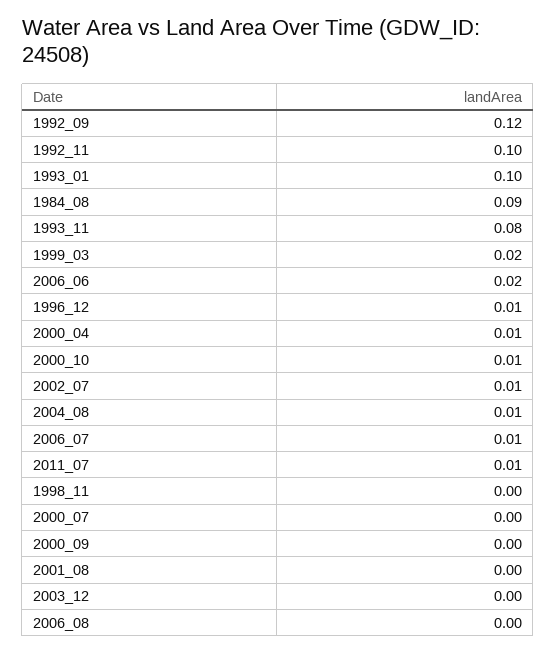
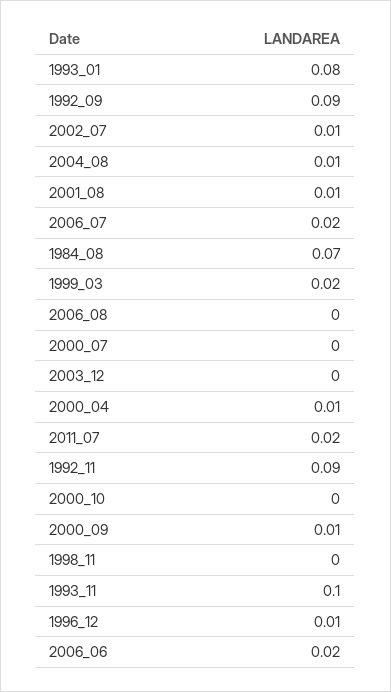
  {
-   "1992_09": 0.12,
+   "1992_09": 0.09,
-   "1992_11": 0.1,
+   "1992_11": 0.09,
-   "1993_01": 0.1,
+   "1993_01": 0.08,
-   "1984_08": 0.09,
+   "1984_08": 0.07,
-   "1993_11": 0.08,
+   "1993_11": 0.1,
    "1999_03": 0.02,
    "2006_06": 0.02,
    "1996_12": 0.01,
    "2000_04": 0.01,
-   "2000_10": 0.01,
+   "2000_10": 0,
    "2002_07": 0.01,
    "2004_08": 0.01,
-   "2006_07": 0.01,
+   "2006_07": 0.02,
-   "2011_07": 0.01,
+   "2011_07": 0.02,
    "1998_11": 0,
    "2000_07": 0,
-   "2000_09": 0,
+   "2000_09": 0.01,
-   "2001_08": 0,
+   "2001_08": 0.01,
    "2003_12": 0,
    "2006_08": 0
  }

